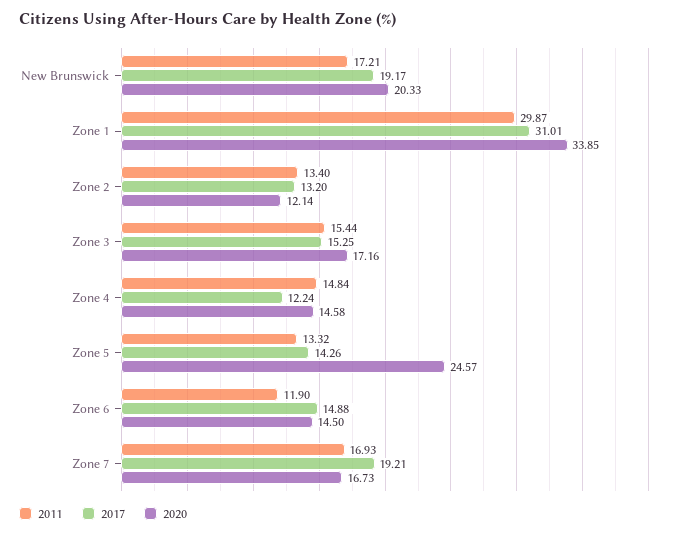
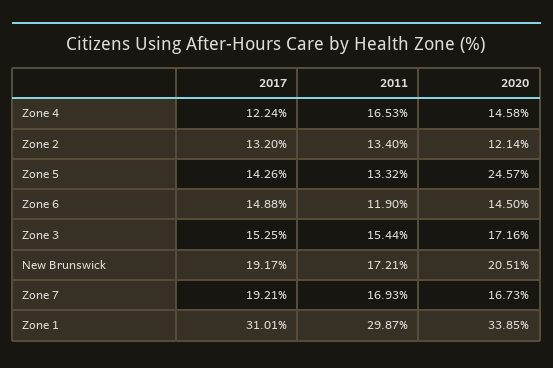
  {
    "2011": {
      "New Brunswick": 17.21,
      "Zone 1": 29.87,
      "Zone 2": 13.4,
      "Zone 3": 15.44,
-     "Zone 4": 14.84,
+     "Zone 4": 16.53,
      "Zone 5": 13.32,
      "Zone 6": 11.9,
      "Zone 7": 16.93
    },
    "2017": {
      "New Brunswick": 19.17,
      "Zone 1": 31.01,
      "Zone 2": 13.2,
      "Zone 3": 15.25,
      "Zone 4": 12.24,
      "Zone 5": 14.26,
      "Zone 6": 14.88,
      "Zone 7": 19.21
    },
    "2020": {
-     "New Brunswick": 20.33,
+     "New Brunswick": 20.51,
      "Zone 1": 33.85,
      "Zone 2": 12.14,
      "Zone 3": 17.16,
      "Zone 4": 14.58,
      "Zone 5": 24.57,
      "Zone 6": 14.5,
      "Zone 7": 16.73
    }
  }

